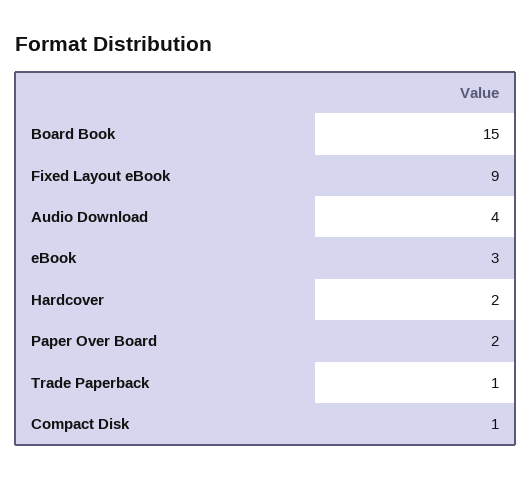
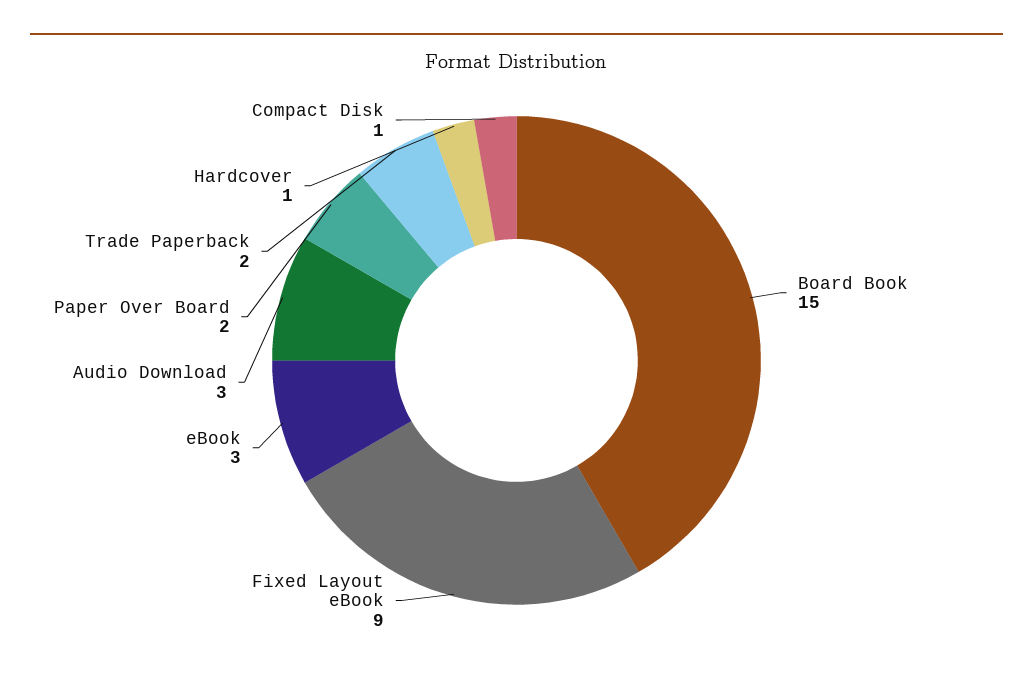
  {
    "Board Book": 15,
    "Fixed Layout eBook": 9,
-   "Audio Download": 4,
+   "Audio Download": 3,
    "eBook": 3,
-   "Hardcover": 2,
+   "Hardcover": 1,
    "Paper Over Board": 2,
-   "Trade Paperback": 1,
+   "Trade Paperback": 2,
    "Compact Disk": 1
  }

